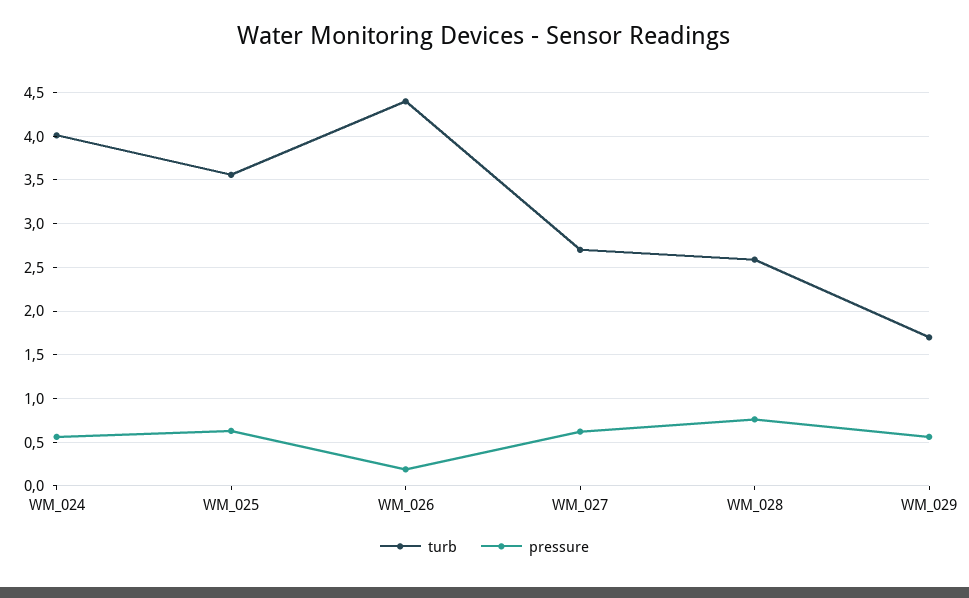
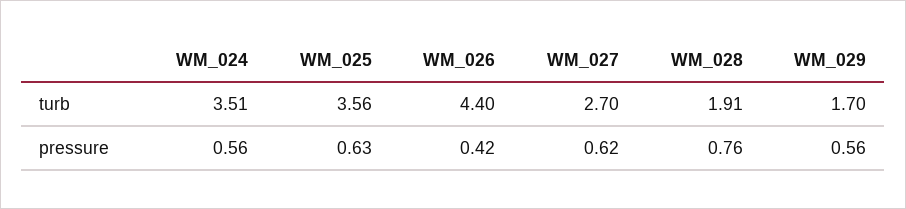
  {
    "turb": {
-     "WM_024": 4,
+     "WM_024": 3.51,
      "WM_025": 3.56,
      "WM_026": 4.4,
      "WM_027": 2.7,
-     "WM_028": 2.6,
+     "WM_028": 1.91,
      "WM_029": 1.7
    },
    "pressure": {
      "WM_024": 0.56,
      "WM_025": 0.63,
-     "WM_026": 0.2,
+     "WM_026": 0.42,
      "WM_027": 0.62,
      "WM_028": 0.76,
      "WM_029": 0.56
    }
  }

